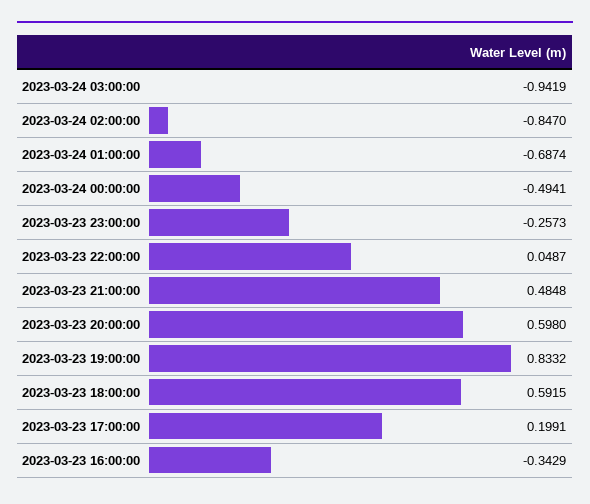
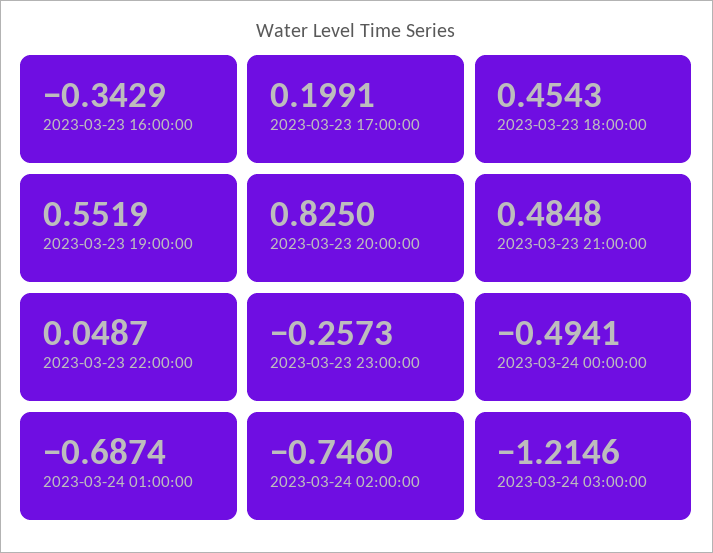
  {
-   "2023-03-24 03:00:00": -0.9419,
+   "2023-03-24 03:00:00": -1.2146,
-   "2023-03-24 02:00:00": -0.847,
+   "2023-03-24 02:00:00": -0.746,
    "2023-03-24 01:00:00": -0.6874,
    "2023-03-24 00:00:00": -0.4941,
    "2023-03-23 23:00:00": -0.2573,
    "2023-03-23 22:00:00": 0.0487,
    "2023-03-23 21:00:00": 0.4848,
-   "2023-03-23 20:00:00": 0.598,
+   "2023-03-23 20:00:00": 0.825,
-   "2023-03-23 19:00:00": 0.8332,
+   "2023-03-23 19:00:00": 0.5519,
-   "2023-03-23 18:00:00": 0.5915,
+   "2023-03-23 18:00:00": 0.4543,
    "2023-03-23 17:00:00": 0.1991,
    "2023-03-23 16:00:00": -0.3429
  }

